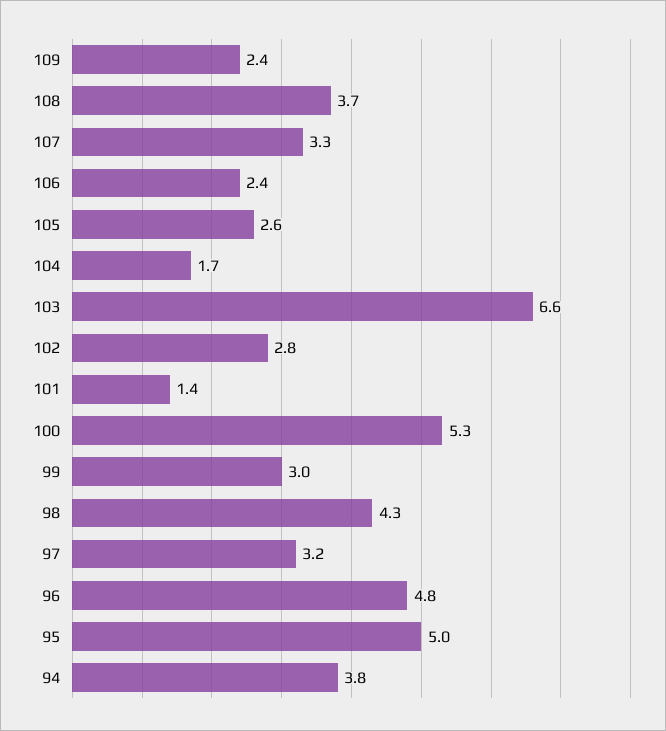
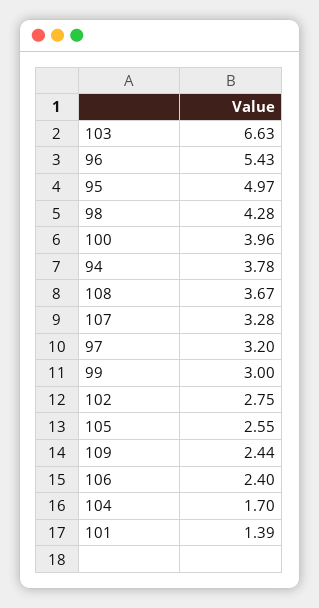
  {
    "109": 2.44,
    "108": 3.67,
    "107": 3.28,
    "106": 2.4,
    "105": 2.55,
    "104": 1.7,
    "103": 6.63,
    "102": 2.75,
    "101": 1.39,
-   "100": 5.3,
+   "100": 3.96,
    "99": 3,
    "98": 4.28,
    "97": 3.2,
-   "96": 4.8,
+   "96": 5.43,
    "95": 4.97,
    "94": 3.78
  }

